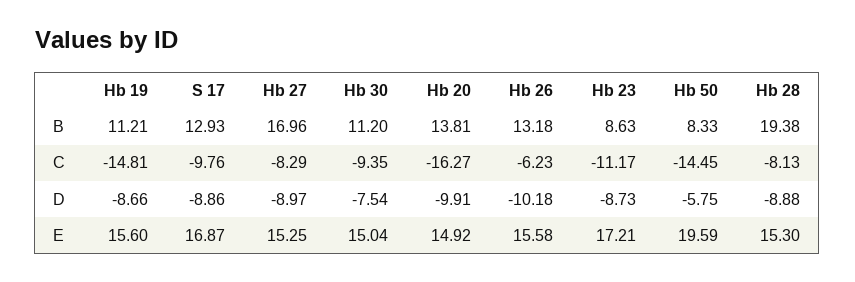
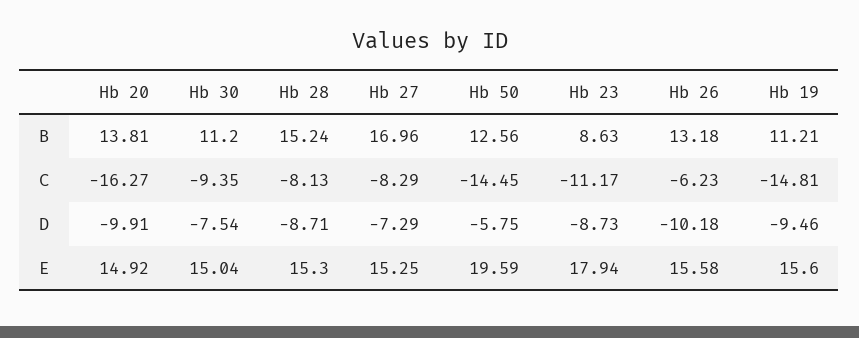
  {
    "Hb 19": {
      "B": 11.21,
      "C": -14.81,
-     "D": -8.66,
+     "D": -9.46,
      "E": 15.6
    },
-   "S 17": {
-     "B": 12.93,
-     "C": -9.76,
-     "D": -8.86,
-     "E": 16.87
-   },
    "Hb 27": {
      "B": 16.96,
      "C": -8.29,
-     "D": -8.97,
+     "D": -7.29,
      "E": 15.25
    },
    "Hb 30": {
      "B": 11.2,
      "C": -9.35,
      "D": -7.54,
      "E": 15.04
    },
    "Hb 20": {
      "B": 13.81,
      "C": -16.27,
      "D": -9.91,
      "E": 14.92
    },
    "Hb 26": {
      "B": 13.18,
      "C": -6.23,
      "D": -10.18,
      "E": 15.58
    },
    "Hb 23": {
      "B": 8.63,
      "C": -11.17,
      "D": -8.73,
-     "E": 17.21
+     "E": 17.94
    },
    "Hb 50": {
-     "B": 8.33,
+     "B": 12.56,
      "C": -14.45,
      "D": -5.75,
      "E": 19.59
    },
    "Hb 28": {
-     "B": 19.38,
+     "B": 15.24,
      "C": -8.13,
-     "D": -8.88,
+     "D": -8.71,
      "E": 15.3
    }
  }

